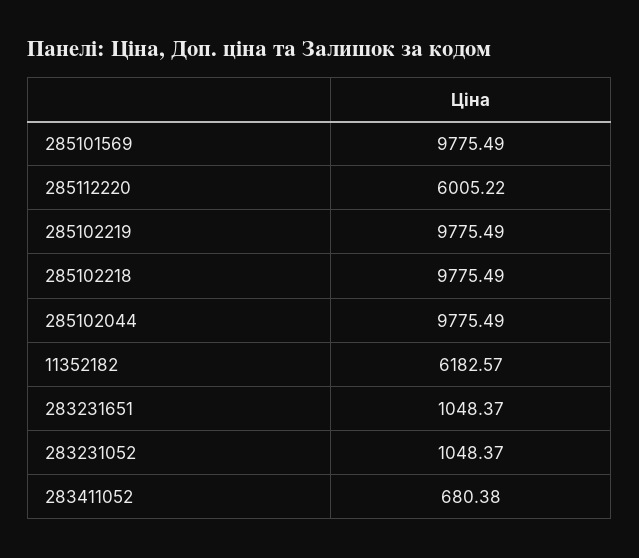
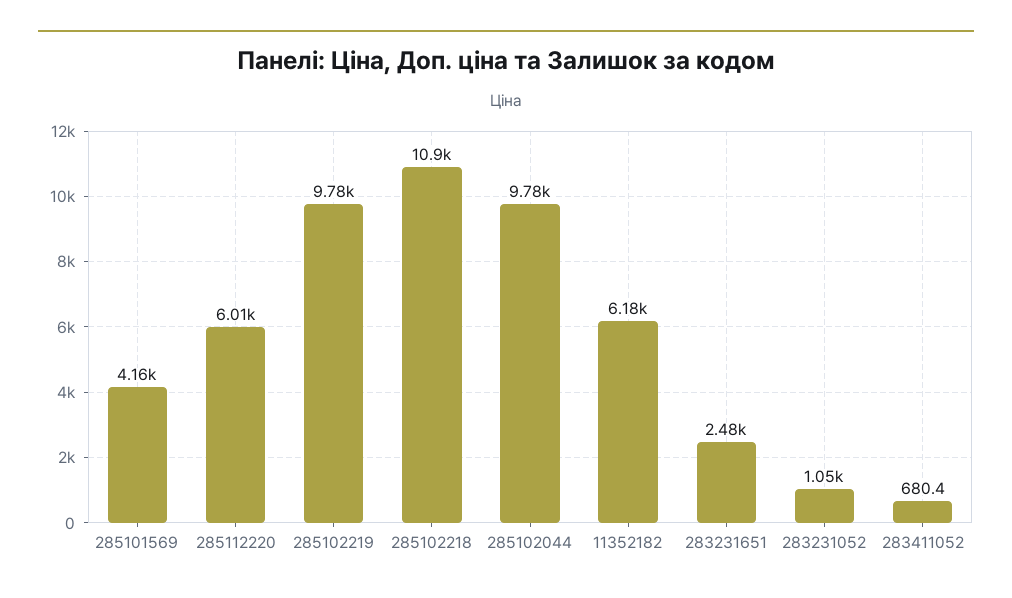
  {
-   "285101569": 9775.49,
+   "285101569": 4160,
    "285112220": 6005.22,
    "285102219": 9775.49,
-   "285102218": 9775.49,
+   "285102218": 10900,
    "285102044": 9775.49,
    "11352182": 6182.57,
-   "283231651": 1048.37,
+   "283231651": 2480,
    "283231052": 1048.37,
    "283411052": 680.38
  }

